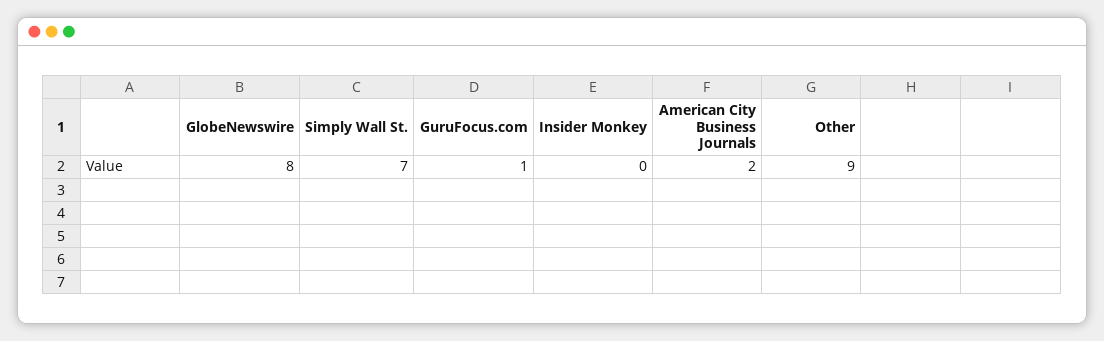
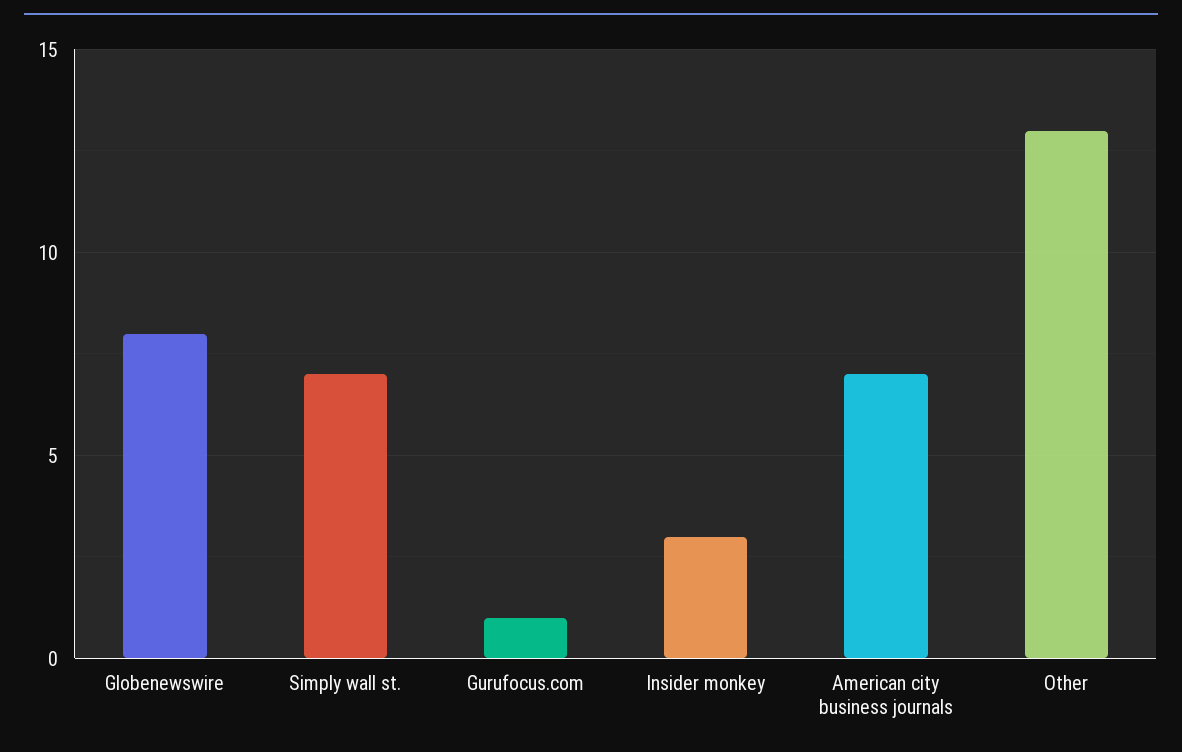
  {
    "GlobeNewswire": 8,
    "Simply Wall St.": 7,
    "GuruFocus.com": 1,
-   "Insider Monkey": 0,
+   "Insider Monkey": 3,
-   "American City Business Journals": 2,
+   "American City Business Journals": 7,
-   "Other": 9
+   "Other": 13
  }

